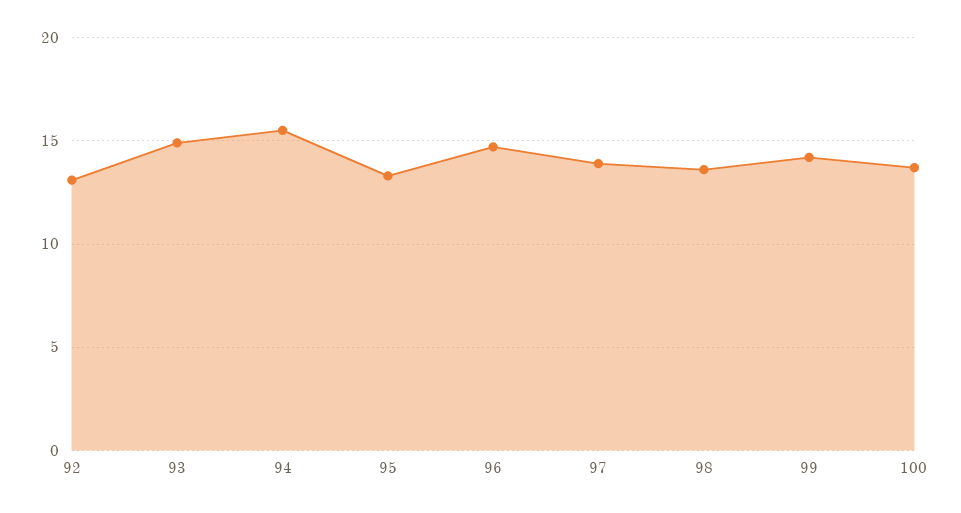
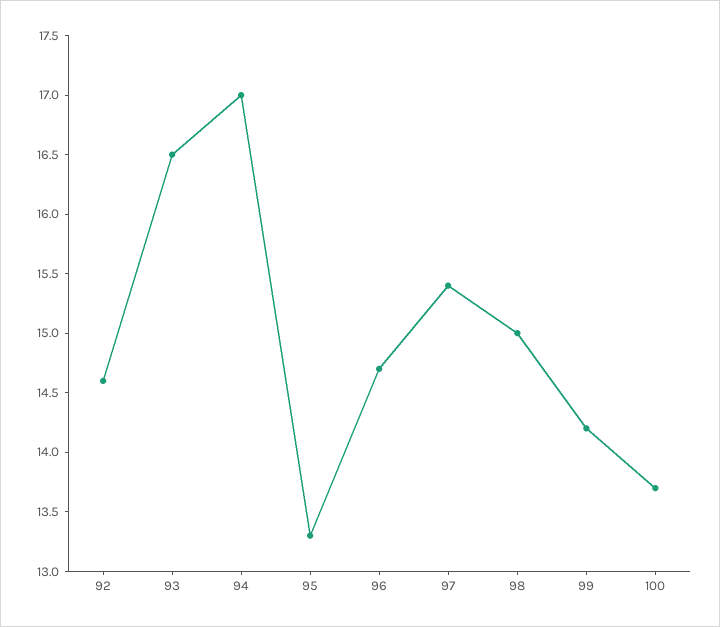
  {
-   "92": 13,
+   "92": 14.6,
-   "93": 15,
+   "93": 16.5,
-   "94": 15.5,
+   "94": 17,
    "95": 13.3,
    "96": 14.7,
-   "97": 14,
+   "97": 15.4,
-   "98": 13.5,
+   "98": 15,
    "99": 14.2,
    "100": 13.7
  }

